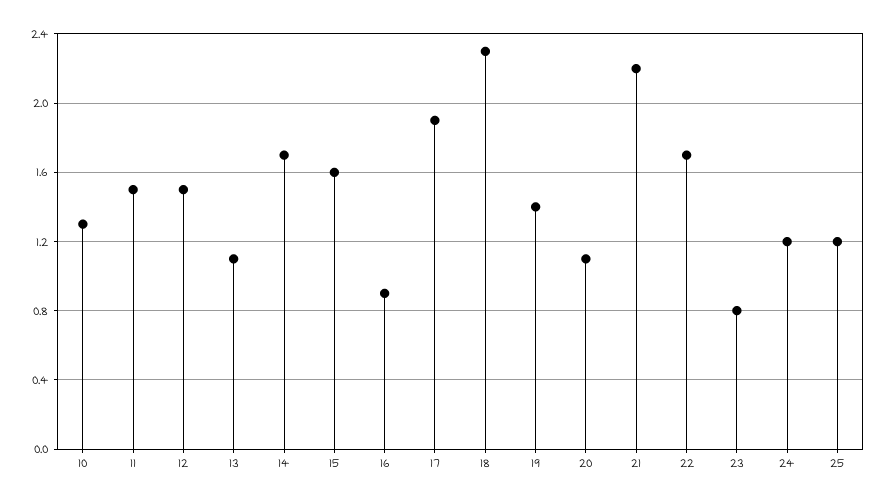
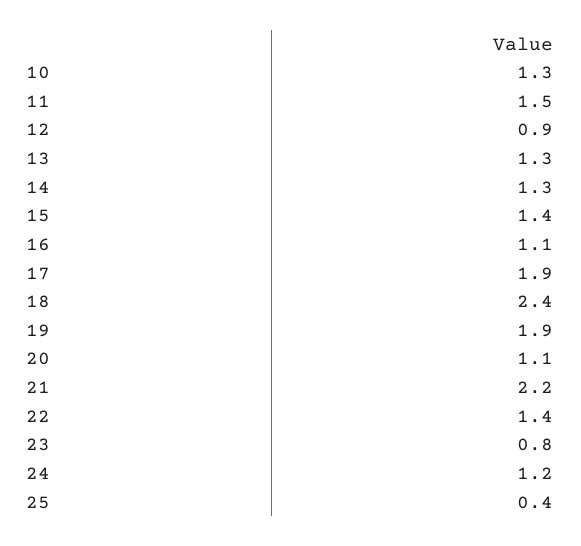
  {
    "10": 1.3,
    "11": 1.5,
-   "12": 1.5,
+   "12": 0.9,
-   "13": 1.1,
+   "13": 1.3,
-   "14": 1.7,
+   "14": 1.3,
-   "15": 1.6,
+   "15": 1.4,
-   "16": 0.9,
+   "16": 1.1,
    "17": 1.9,
-   "18": 2.3,
+   "18": 2.4,
-   "19": 1.4,
+   "19": 1.9,
    "20": 1.1,
    "21": 2.2,
-   "22": 1.7,
+   "22": 1.4,
    "23": 0.8,
    "24": 1.2,
-   "25": 1.2
+   "25": 0.4
  }

